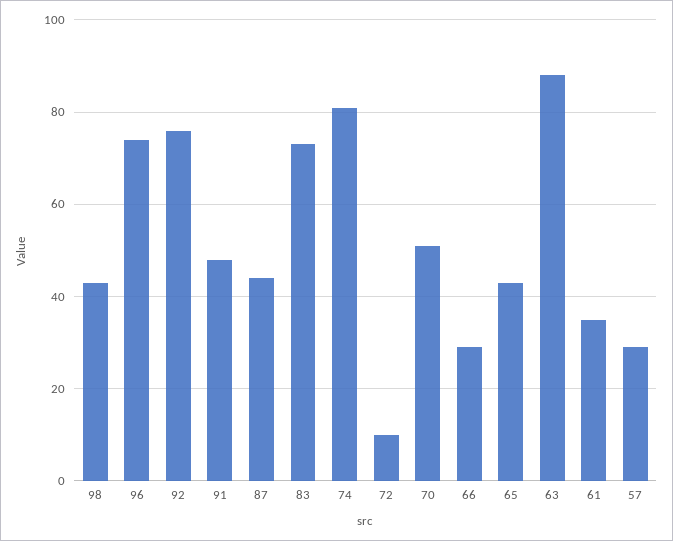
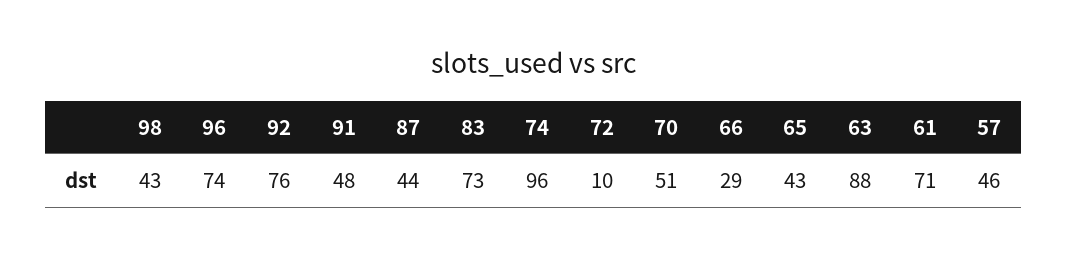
  {
    "98": 43,
    "96": 74,
    "92": 76,
    "91": 48,
    "87": 44,
    "83": 73,
-   "74": 80,
+   "74": 96,
    "72": 10,
    "70": 51,
    "66": 29,
    "65": 43,
    "63": 88,
-   "61": 35,
+   "61": 71,
-   "57": 30
+   "57": 46
  }

